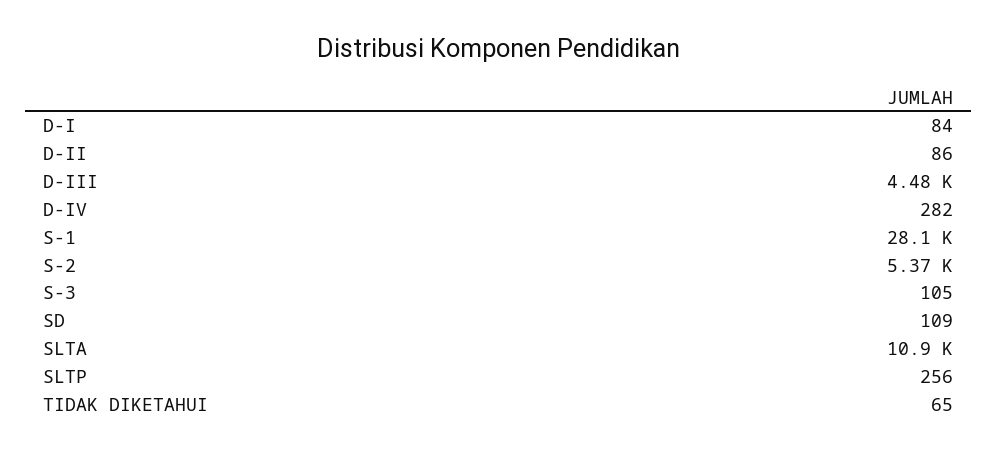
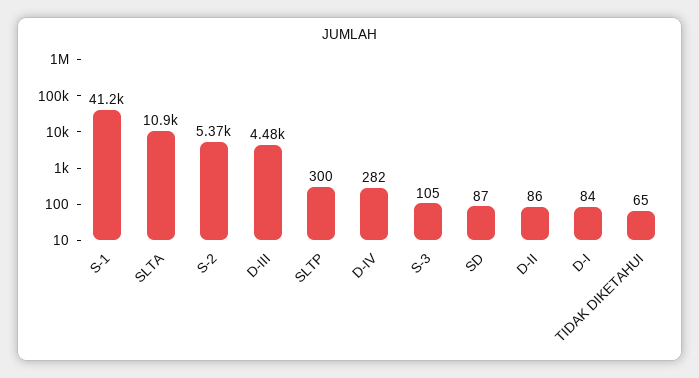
  {
    "D-I": 84,
    "D-II": 86,
    "D-III": 4480,
    "D-IV": 282,
-   "S-1": 28100,
+   "S-1": 41200,
    "S-2": 5370,
    "S-3": 105,
-   "SD": 109,
+   "SD": 87,
    "SLTA": 10900,
-   "SLTP": 256,
+   "SLTP": 300,
    "TIDAK DIKETAHUI": 65
  }

